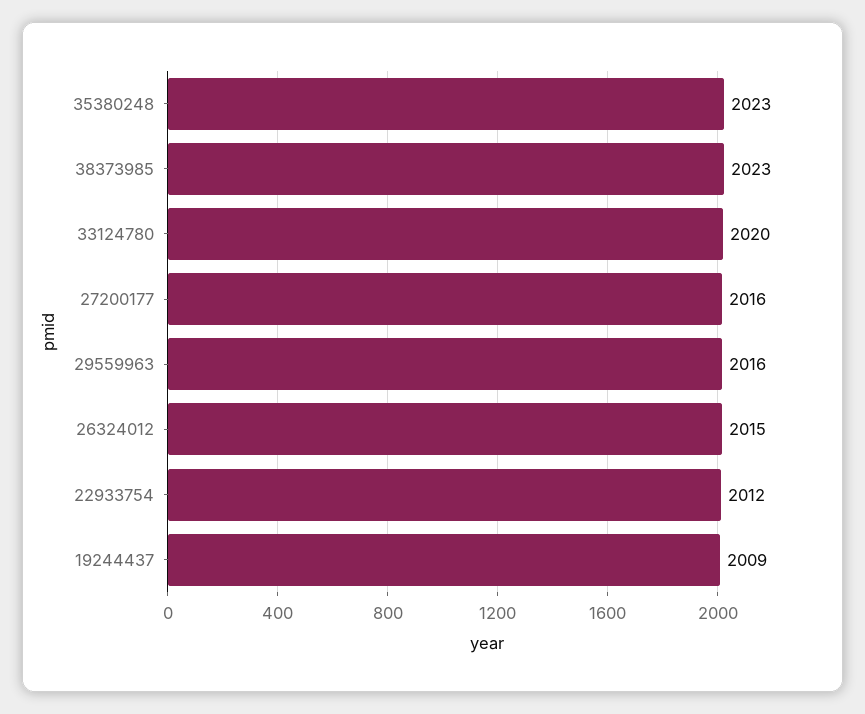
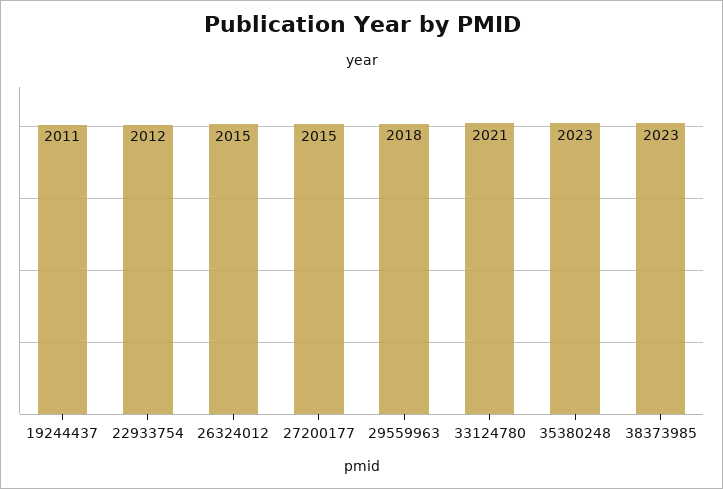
  {
    "35380248": 2023,
    "38373985": 2023,
-   "33124780": 2020,
+   "33124780": 2021,
-   "27200177": 2016,
+   "27200177": 2015,
-   "29559963": 2016,
+   "29559963": 2018,
    "26324012": 2015,
    "22933754": 2012,
-   "19244437": 2009
+   "19244437": 2011
  }

